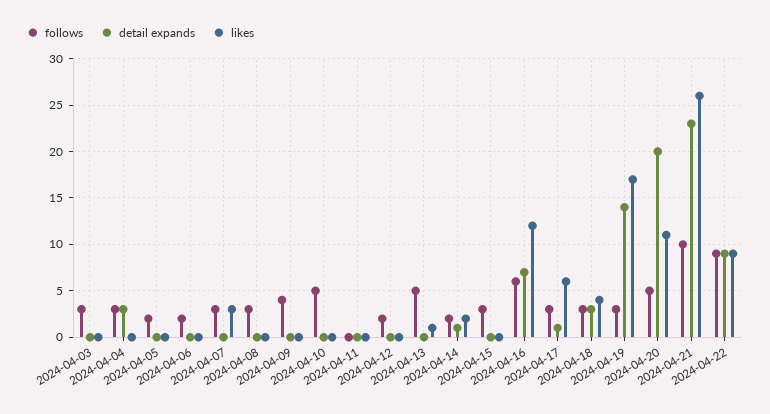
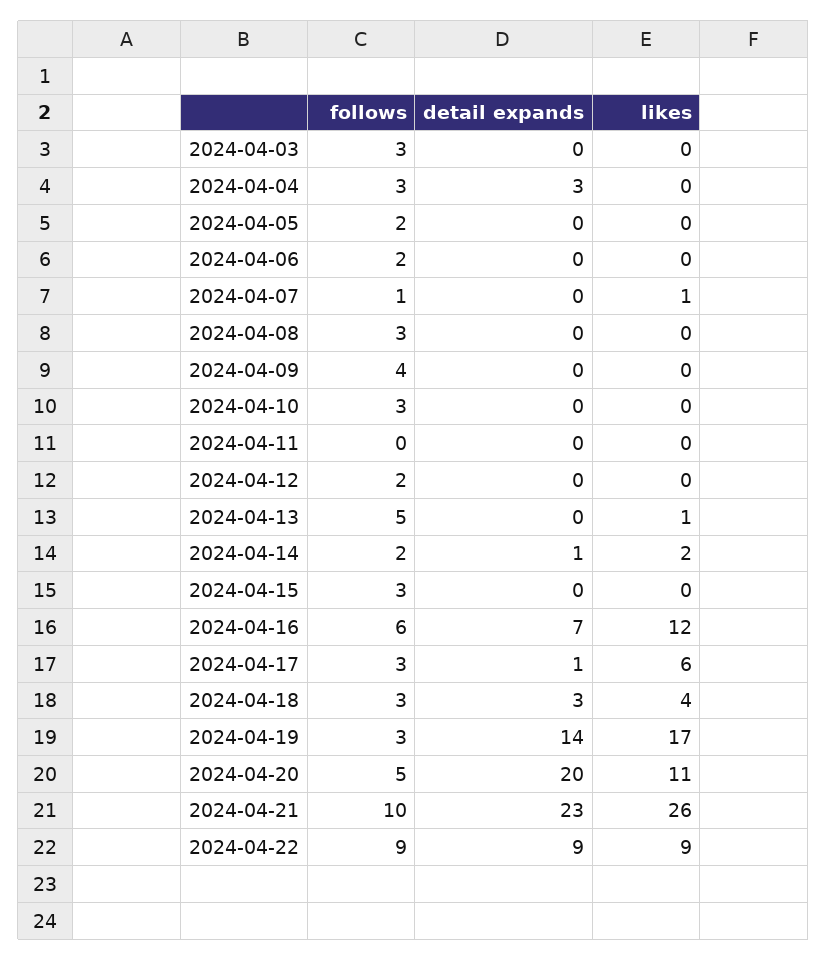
  {
    "follows": {
      "2024-04-03": 3,
      "2024-04-04": 3,
      "2024-04-05": 2,
      "2024-04-06": 2,
-     "2024-04-07": 3,
+     "2024-04-07": 1,
      "2024-04-08": 3,
      "2024-04-09": 4,
-     "2024-04-10": 5,
+     "2024-04-10": 3,
      "2024-04-11": 0,
      "2024-04-12": 2,
      "2024-04-13": 5,
      "2024-04-14": 2,
      "2024-04-15": 3,
      "2024-04-16": 6,
      "2024-04-17": 3,
      "2024-04-18": 3,
      "2024-04-19": 3,
      "2024-04-20": 5,
      "2024-04-21": 10,
      "2024-04-22": 9
    },
    "detail expands": {
      "2024-04-03": 0,
      "2024-04-04": 3,
      "2024-04-05": 0,
      "2024-04-06": 0,
      "2024-04-07": 0,
      "2024-04-08": 0,
      "2024-04-09": 0,
      "2024-04-10": 0,
      "2024-04-11": 0,
      "2024-04-12": 0,
      "2024-04-13": 0,
      "2024-04-14": 1,
      "2024-04-15": 0,
      "2024-04-16": 7,
      "2024-04-17": 1,
      "2024-04-18": 3,
      "2024-04-19": 14,
      "2024-04-20": 20,
      "2024-04-21": 23,
      "2024-04-22": 9
    },
    "likes": {
      "2024-04-03": 0,
      "2024-04-04": 0,
      "2024-04-05": 0,
      "2024-04-06": 0,
-     "2024-04-07": 3,
+     "2024-04-07": 1,
      "2024-04-08": 0,
      "2024-04-09": 0,
      "2024-04-10": 0,
      "2024-04-11": 0,
      "2024-04-12": 0,
      "2024-04-13": 1,
      "2024-04-14": 2,
      "2024-04-15": 0,
      "2024-04-16": 12,
      "2024-04-17": 6,
      "2024-04-18": 4,
      "2024-04-19": 17,
      "2024-04-20": 11,
      "2024-04-21": 26,
      "2024-04-22": 9
    }
  }

